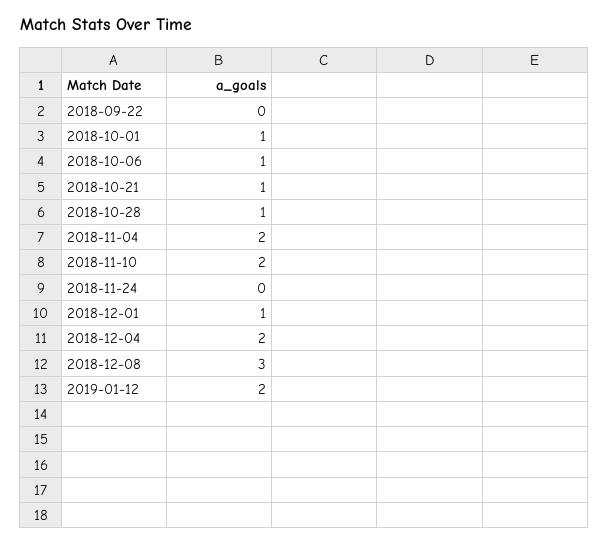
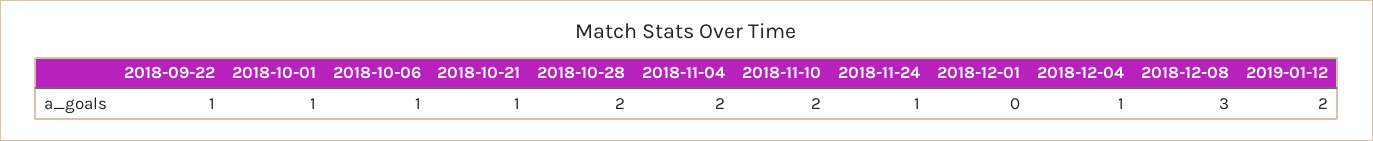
  {
-   "2018-09-22": 0,
+   "2018-09-22": 1,
    "2018-10-01": 1,
    "2018-10-06": 1,
    "2018-10-21": 1,
-   "2018-10-28": 1,
+   "2018-10-28": 2,
    "2018-11-04": 2,
    "2018-11-10": 2,
-   "2018-11-24": 0,
+   "2018-11-24": 1,
-   "2018-12-01": 1,
+   "2018-12-01": 0,
-   "2018-12-04": 2,
+   "2018-12-04": 1,
    "2018-12-08": 3,
    "2019-01-12": 2
  }

